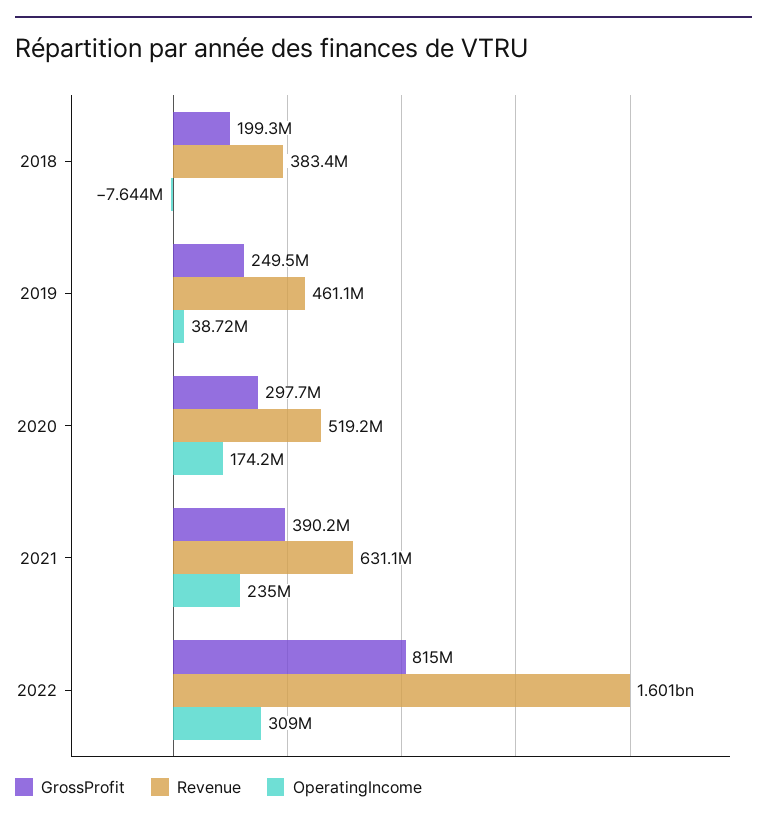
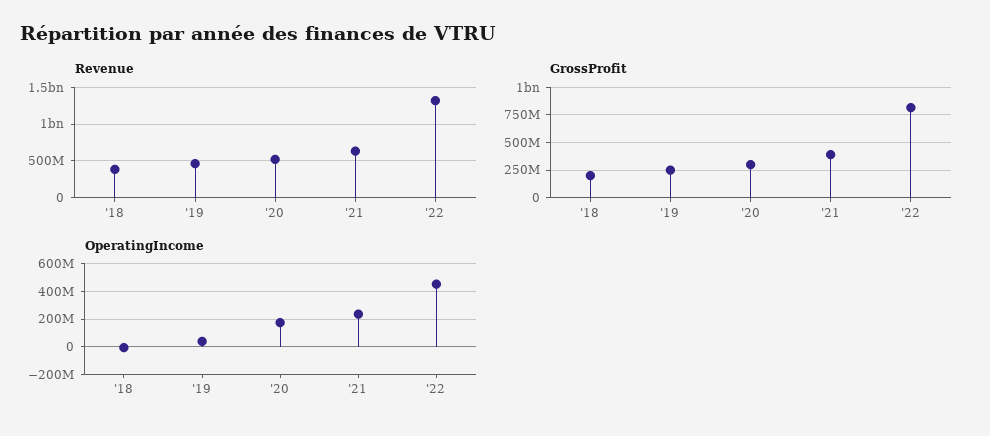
  {
    "GrossProfit": {
      "2018": 199300000,
      "2019": 249500000,
      "2020": 297700000,
      "2021": 390200000,
      "2022": 815000000
    },
    "Revenue": {
      "2018": 383400000,
      "2019": 461100000,
      "2020": 519200000,
      "2021": 631100000,
-     "2022": 1601000000
+     "2022": 1300000000
    },
    "OperatingIncome": {
      "2018": -7644000,
      "2019": 38720000,
      "2020": 174200000,
      "2021": 235000000,
-     "2022": 309000000
+     "2022": 450000000
    }
  }

